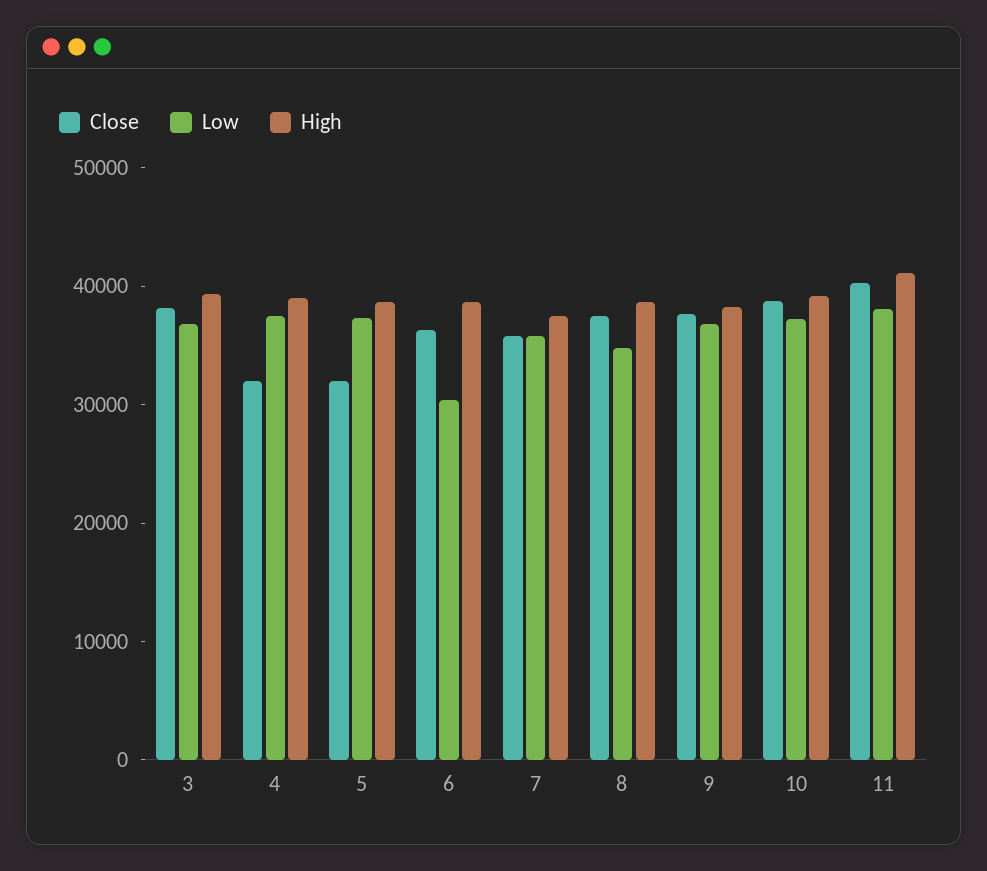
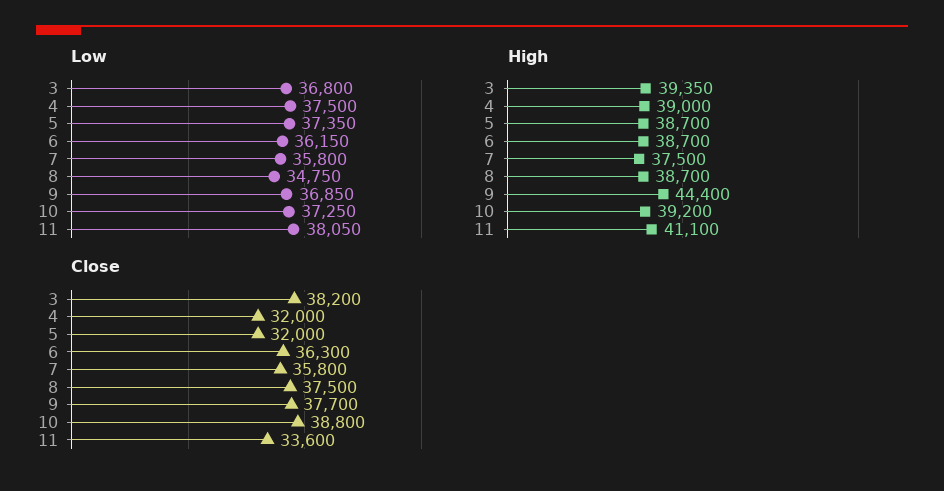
  {
    "Close": {
      "3": 38200,
      "4": 32000,
      "5": 32000,
      "6": 36300,
      "7": 35800,
      "8": 37500,
      "9": 37700,
      "10": 38800,
-     "11": 40000
+     "11": 33600
    },
    "Low": {
      "3": 36800,
      "4": 37500,
      "5": 37350,
-     "6": 30000,
+     "6": 36150,
      "7": 35800,
      "8": 34750,
      "9": 36850,
      "10": 37250,
      "11": 38050
    },
    "High": {
      "3": 39350,
      "4": 39000,
      "5": 38700,
      "6": 38700,
      "7": 37500,
      "8": 38700,
-     "9": 38000,
+     "9": 44400,
      "10": 39200,
      "11": 41100
    }
  }

